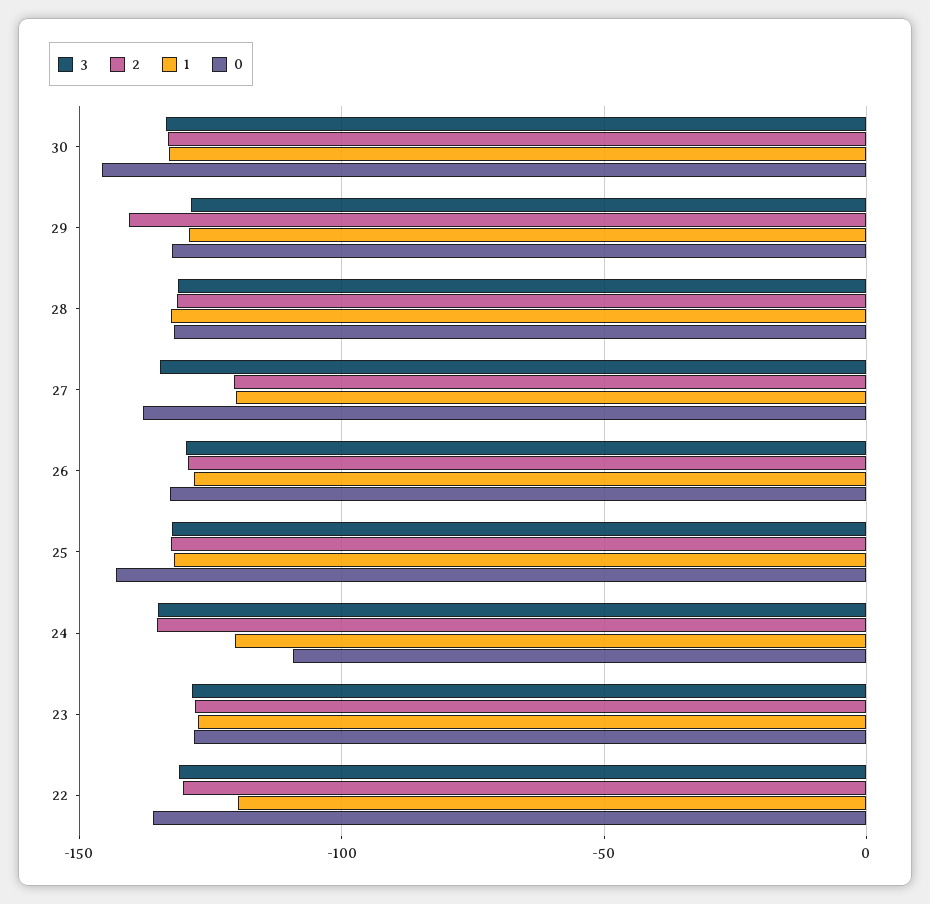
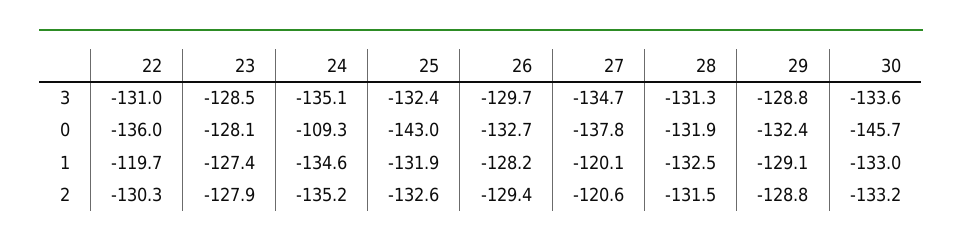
  {
    "3": {
      "30": -133.6,
      "29": -128.8,
      "28": -131.3,
      "27": -134.7,
      "26": -129.7,
      "25": -132.4,
      "24": -135.1,
      "23": -128.5,
      "22": -131
    },
    "2": {
      "30": -133.2,
-     "29": -140,
+     "29": -128.8,
      "28": -131.5,
      "27": -120.6,
      "26": -129.4,
      "25": -132.6,
      "24": -135.2,
      "23": -127.9,
      "22": -130.3
    },
    "1": {
      "30": -133,
      "29": -129.1,
      "28": -132.5,
      "27": -120.1,
      "26": -128.2,
      "25": -131.9,
-     "24": -120,
+     "24": -134.6,
      "23": -127.4,
      "22": -119.7
    },
    "0": {
      "30": -145.7,
      "29": -132.4,
      "28": -131.9,
      "27": -137.8,
      "26": -132.7,
      "25": -143,
      "24": -109.3,
      "23": -128.1,
      "22": -136
    }
  }

